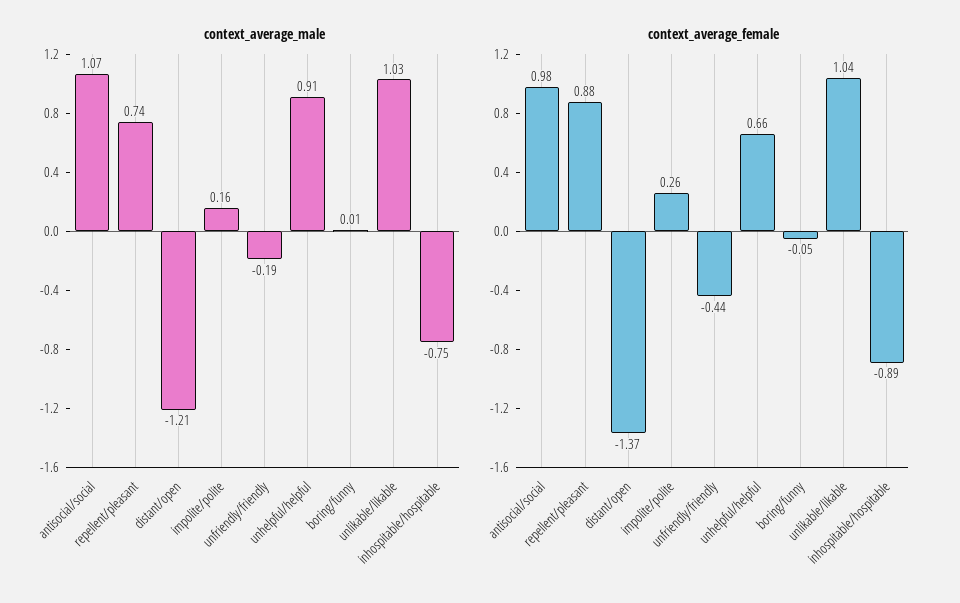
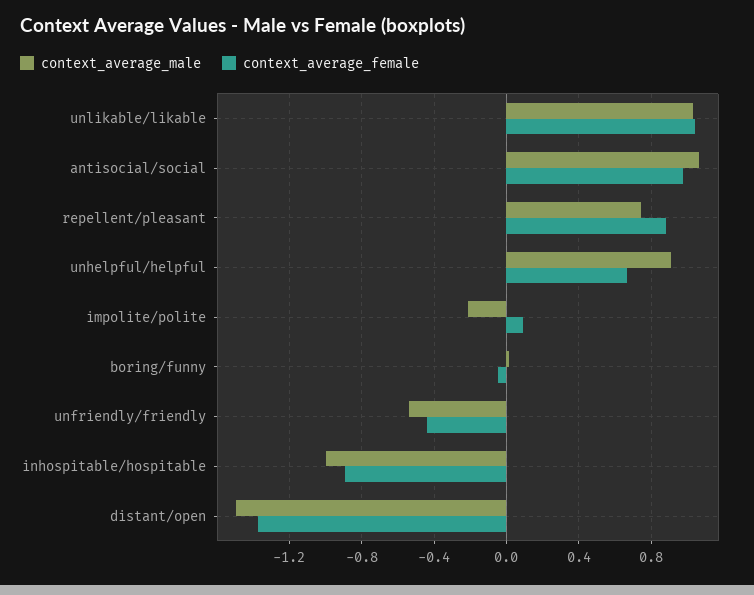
  {
    "context_average_male": {
      "antisocial/social": 1.07,
      "repellent/pleasant": 0.74,
-     "distant/open": -1.21,
+     "distant/open": -1.5,
-     "impolite/polite": 0.16,
+     "impolite/polite": -0.2,
-     "unfriendly/friendly": -0.19,
+     "unfriendly/friendly": -0.55,
      "unhelpful/helpful": 0.91,
      "boring/funny": 0.01,
      "unlikable/likable": 1.03,
-     "inhospitable/hospitable": -0.75
+     "inhospitable/hospitable": -1
    },
    "context_average_female": {
      "antisocial/social": 0.98,
      "repellent/pleasant": 0.88,
      "distant/open": -1.37,
-     "impolite/polite": 0.26,
+     "impolite/polite": 0.1,
      "unfriendly/friendly": -0.44,
      "unhelpful/helpful": 0.66,
      "boring/funny": -0.05,
      "unlikable/likable": 1.04,
      "inhospitable/hospitable": -0.89
    }
  }

